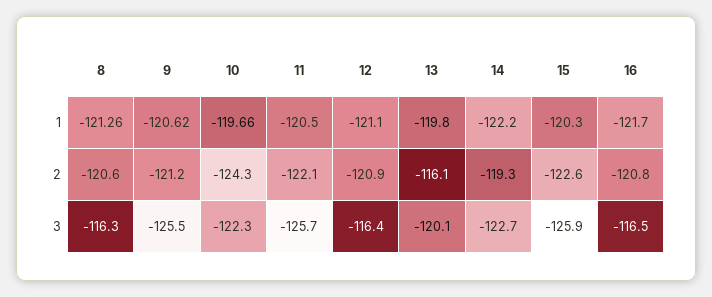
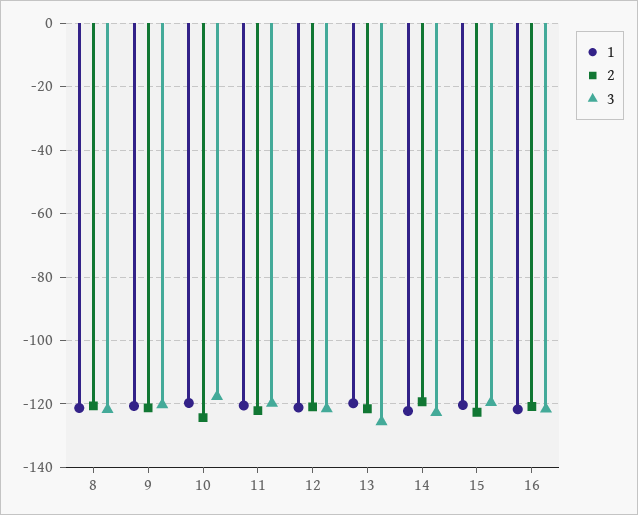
  {
    "1": {
      "8": -121.26,
      "9": -120.62,
      "10": -119.66,
      "11": -120.5,
      "12": -121.1,
      "13": -119.8,
      "14": -122.2,
      "15": -120.3,
      "16": -121.7
    },
    "2": {
      "8": -120.6,
      "9": -121.2,
      "10": -124.3,
      "11": -122.1,
      "12": -120.9,
-     "13": -116.1,
+     "13": -122,
      "14": -119.3,
      "15": -122.6,
      "16": -120.8
    },
    "3": {
-     "8": -116.3,
+     "8": -122,
-     "9": -125.5,
+     "9": -120,
-     "10": -122.3,
+     "10": -118,
-     "11": -125.7,
+     "11": -120,
-     "12": -116.4,
+     "12": -122,
-     "13": -120.1,
+     "13": -126,
      "14": -122.7,
-     "15": -125.9,
+     "15": -120,
-     "16": -116.5
+     "16": -122
    }
  }

